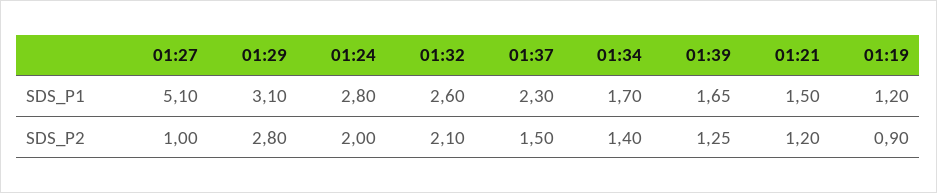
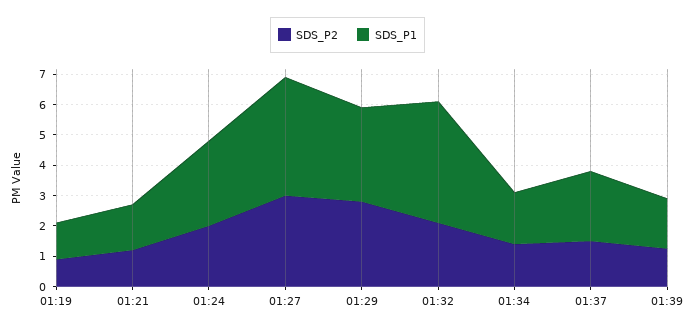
  {
    "SDS_P1": {
-     "01:27": 5.1,
+     "01:27": 4,
      "01:29": 3.1,
      "01:24": 2.8,
-     "01:32": 2.6,
+     "01:32": 4,
      "01:37": 2.3,
      "01:34": 1.7,
      "01:39": 1.65,
      "01:21": 1.5,
      "01:19": 1.2
    },
    "SDS_P2": {
-     "01:27": 1,
+     "01:27": 3,
      "01:29": 2.8,
      "01:24": 2,
      "01:32": 2.1,
      "01:37": 1.5,
      "01:34": 1.4,
      "01:39": 1.25,
      "01:21": 1.2,
      "01:19": 0.9
    }
  }

